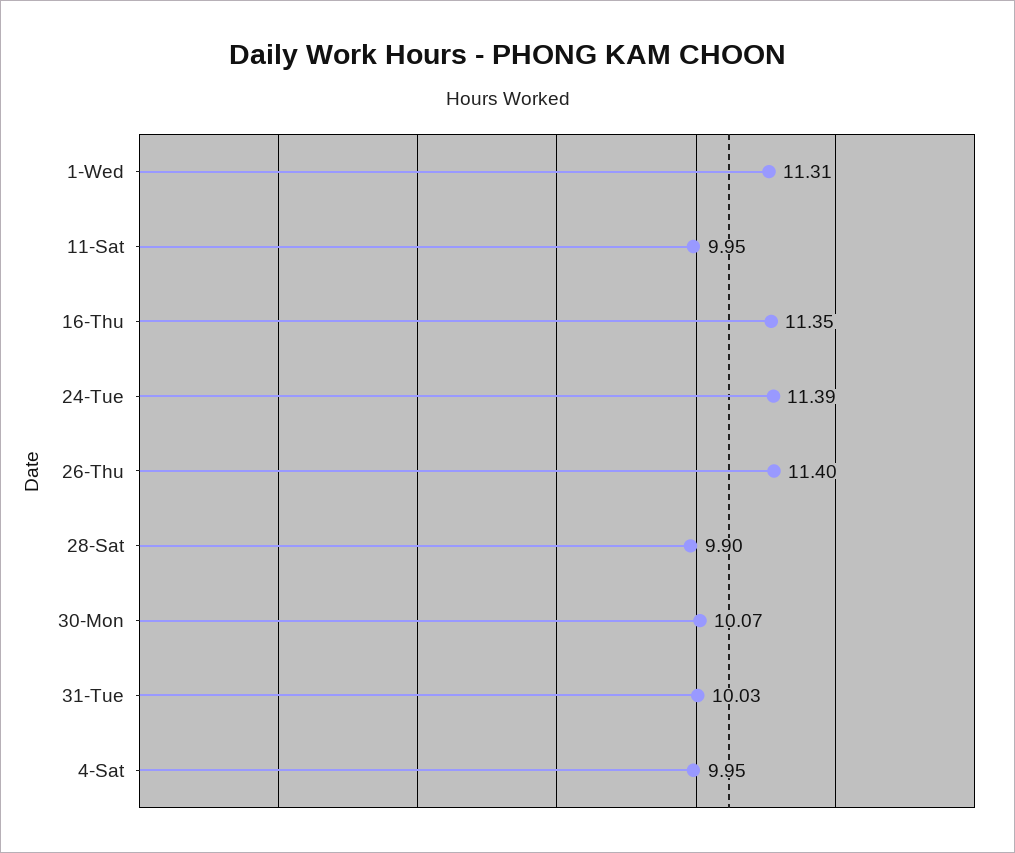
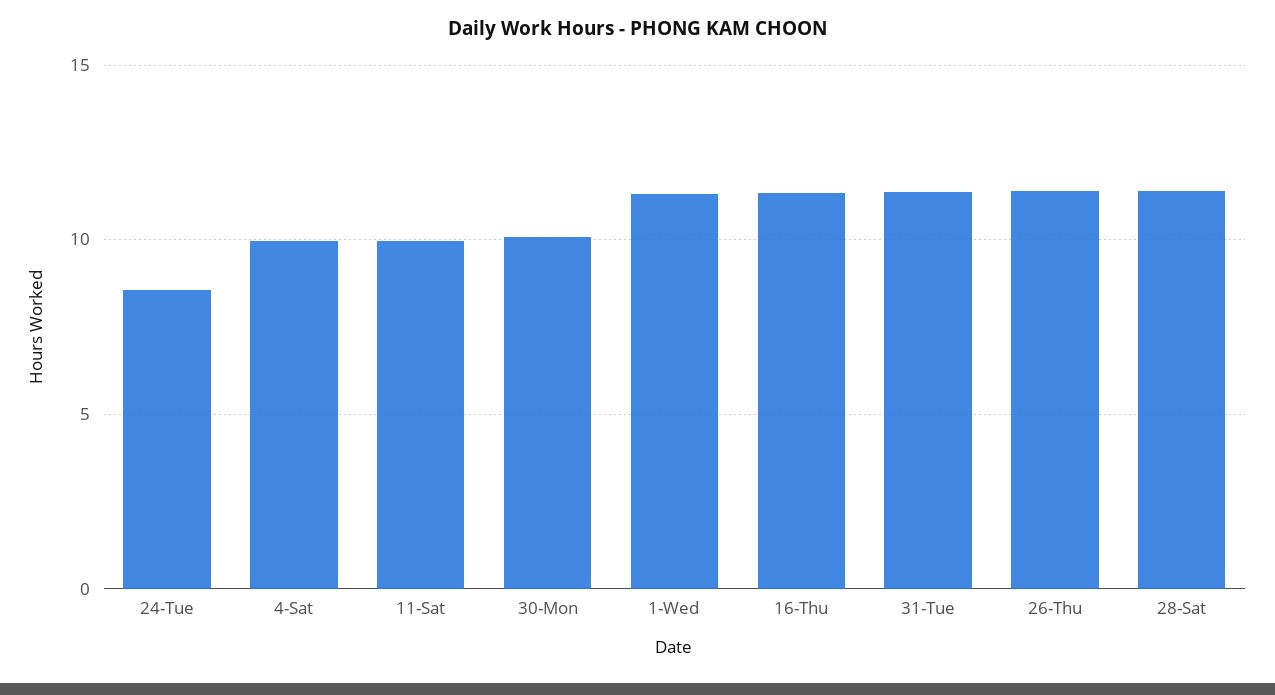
  {
    "1-Wed": 11.31,
    "11-Sat": 9.95,
    "16-Thu": 11.35,
-   "24-Tue": 11.39,
+   "24-Tue": 8.5,
    "26-Thu": 11.4,
-   "28-Sat": 9.9,
+   "28-Sat": 11.5,
    "30-Mon": 10.07,
-   "31-Tue": 10.03,
+   "31-Tue": 11.5,
    "4-Sat": 9.95
  }

